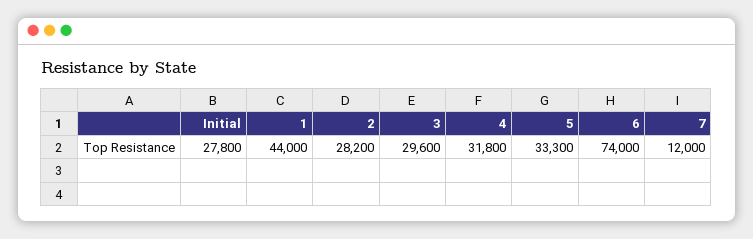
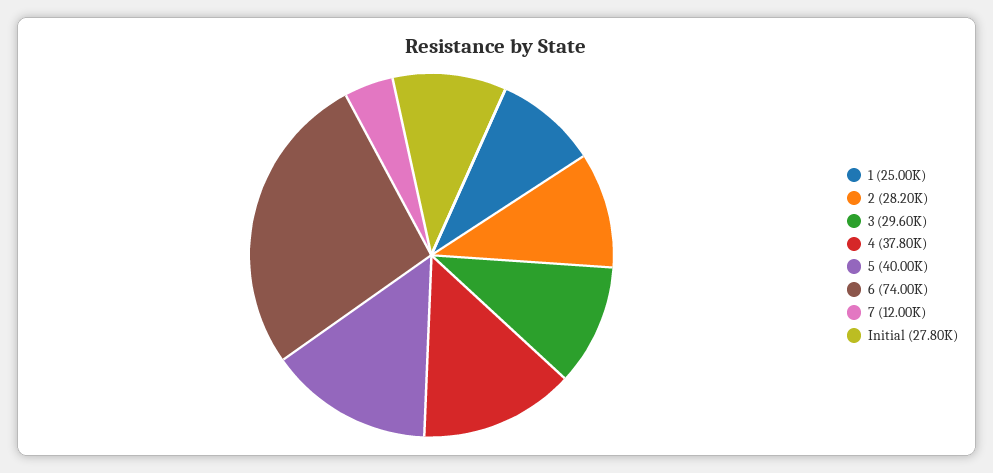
  {
    "Initial": 27800,
-   "1": 44000,
+   "1": 25000,
    "2": 28200,
    "3": 29600,
-   "4": 31800,
+   "4": 37800,
-   "5": 33300,
+   "5": 40000,
    "6": 74000,
    "7": 12000
  }

